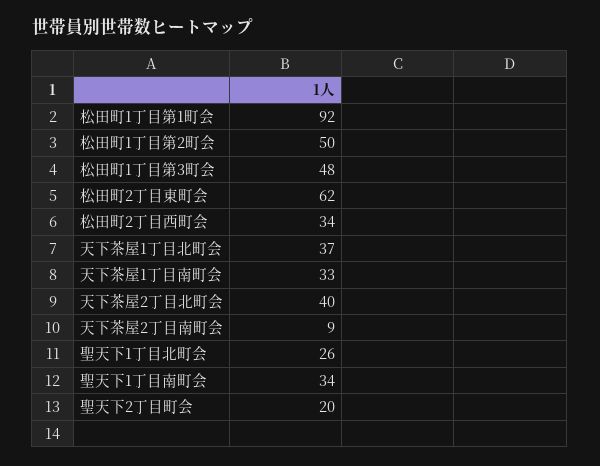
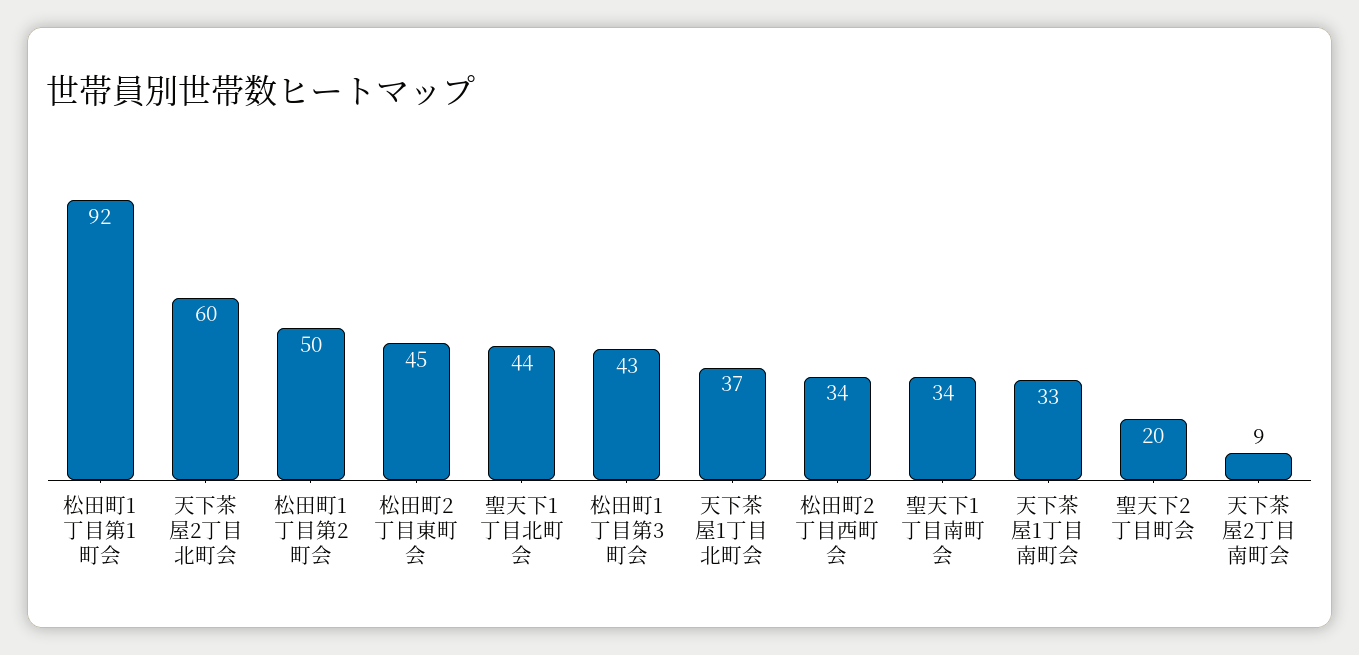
  {
    "松田町1丁目第1町会": 92,
    "松田町1丁目第2町会": 50,
-   "松田町1丁目第3町会": 48,
+   "松田町1丁目第3町会": 43,
-   "松田町2丁目東町会": 62,
+   "松田町2丁目東町会": 45,
    "松田町2丁目西町会": 34,
    "天下茶屋1丁目北町会": 37,
    "天下茶屋1丁目南町会": 33,
-   "天下茶屋2丁目北町会": 40,
+   "天下茶屋2丁目北町会": 60,
    "天下茶屋2丁目南町会": 9,
-   "聖天下1丁目北町会": 26,
+   "聖天下1丁目北町会": 44,
    "聖天下1丁目南町会": 34,
    "聖天下2丁目町会": 20
  }

